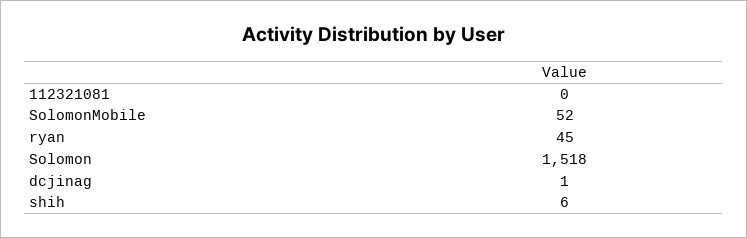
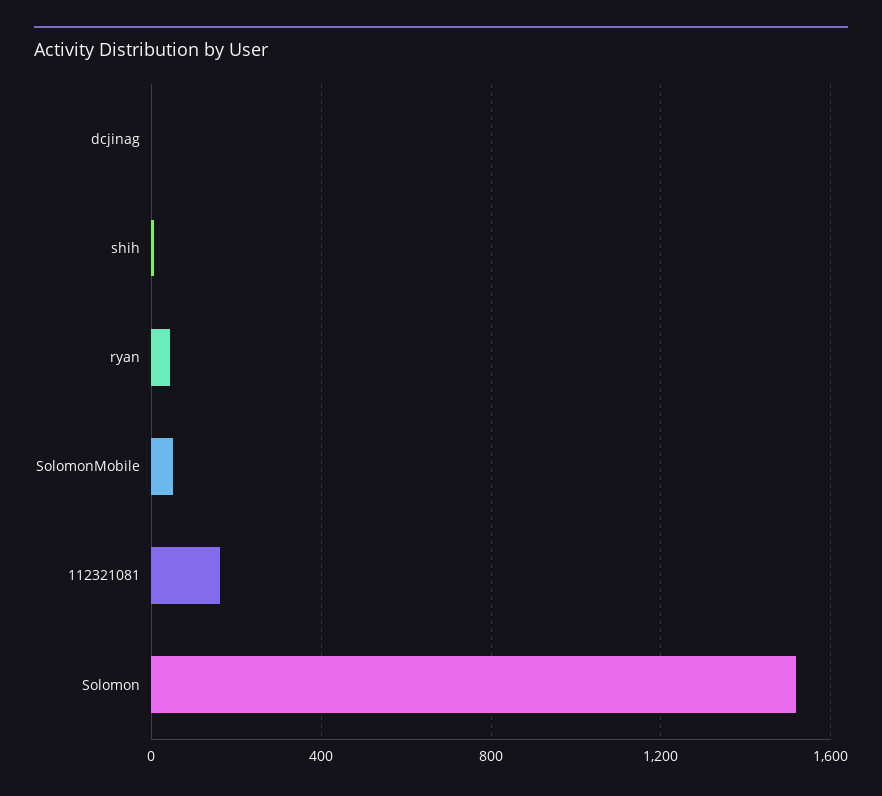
  {
-   "112321081": 0,
+   "112321081": 150,
    "SolomonMobile": 52,
    "ryan": 45,
    "Solomon": 1518,
    "dcjinag": 1,
    "shih": 6
  }

